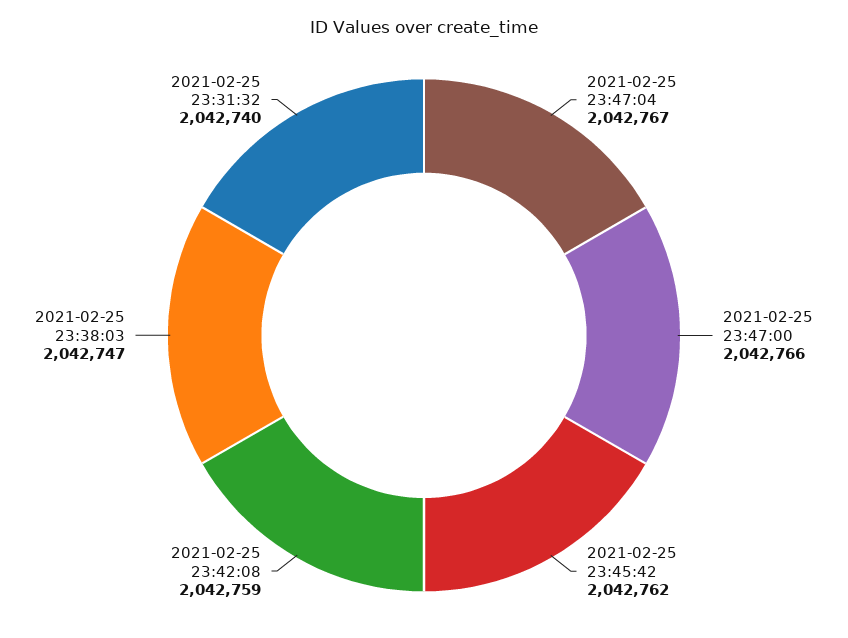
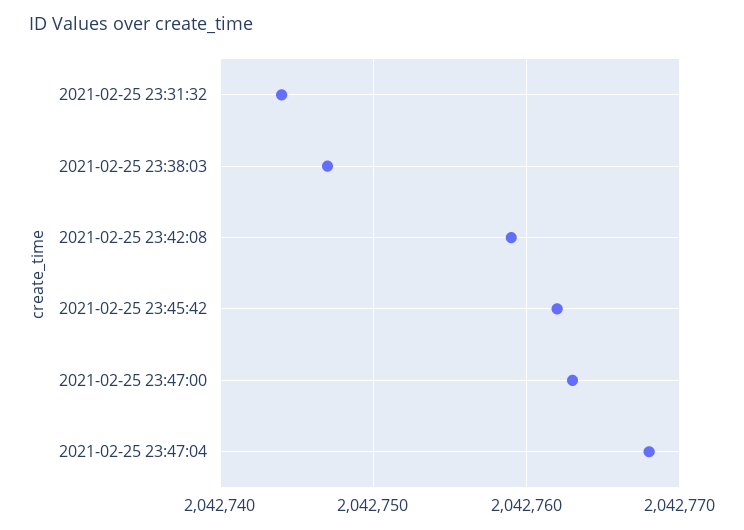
  {
-   "2021-02-25 23:47:04": 2042767,
+   "2021-02-25 23:47:04": 2042768,
-   "2021-02-25 23:47:00": 2042766,
+   "2021-02-25 23:47:00": 2042763,
    "2021-02-25 23:45:42": 2042762,
    "2021-02-25 23:42:08": 2042759,
    "2021-02-25 23:38:03": 2042747,
-   "2021-02-25 23:31:32": 2042740
+   "2021-02-25 23:31:32": 2042744
  }

